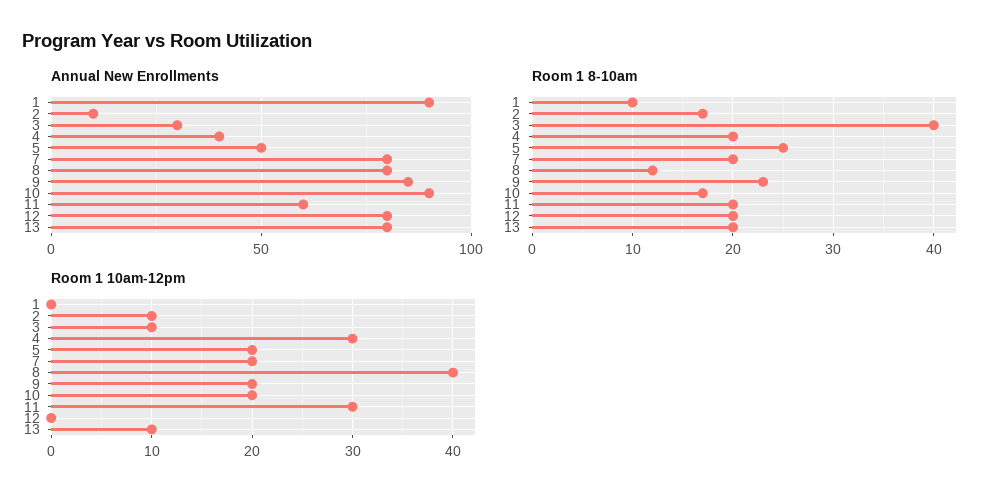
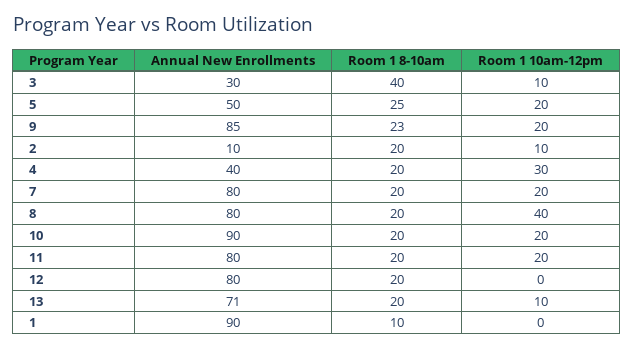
  {
    "Annual New Enrollments": {
      "1": 90,
      "2": 10,
      "3": 30,
      "4": 40,
      "5": 50,
      "7": 80,
      "8": 80,
      "9": 85,
      "10": 90,
-     "11": 60,
+     "11": 80,
      "12": 80,
-     "13": 80
+     "13": 71
    },
    "Room 1 8-10am": {
      "1": 10,
-     "2": 17,
+     "2": 20,
      "3": 40,
      "4": 20,
      "5": 25,
      "7": 20,
-     "8": 12,
+     "8": 20,
      "9": 23,
-     "10": 17,
+     "10": 20,
      "11": 20,
      "12": 20,
      "13": 20
    },
    "Room 1 10am-12pm": {
      "1": 0,
      "2": 10,
      "3": 10,
      "4": 30,
      "5": 20,
      "7": 20,
      "8": 40,
      "9": 20,
      "10": 20,
-     "11": 30,
+     "11": 20,
      "12": 0,
      "13": 10
    }
  }

